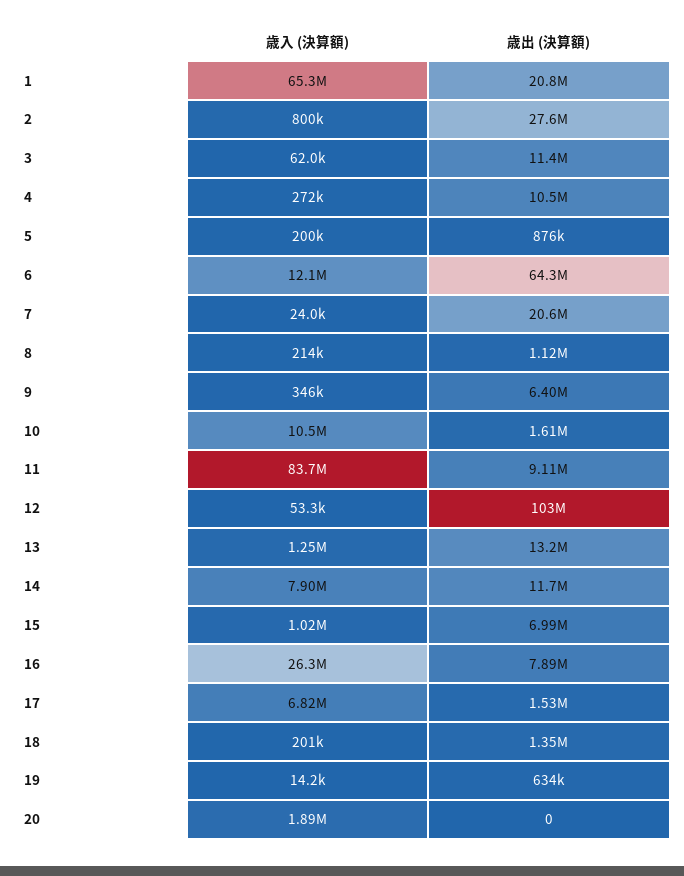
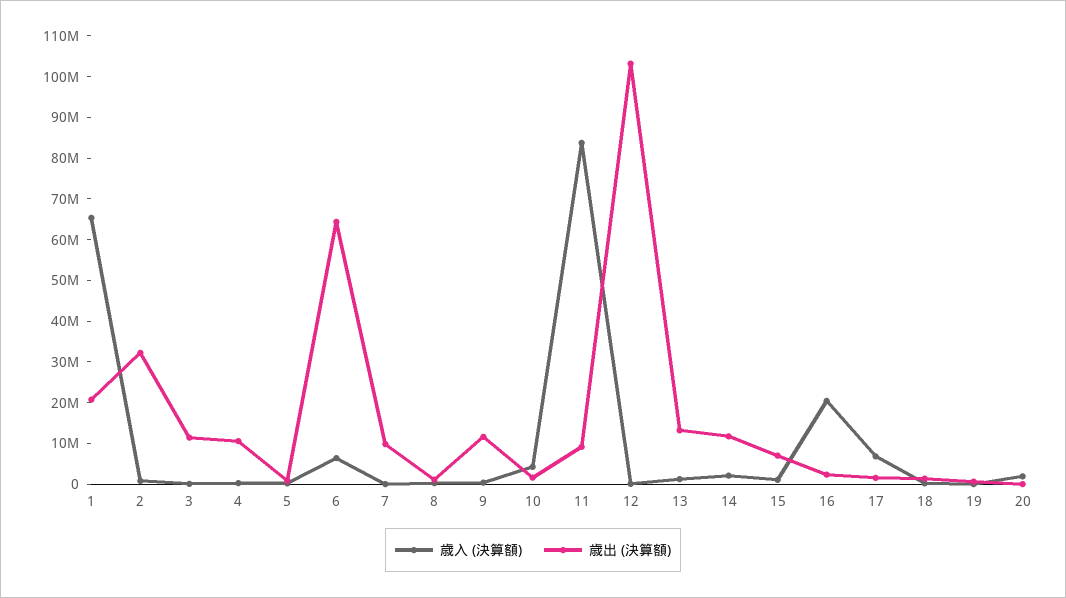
  {
    "歳入 (決算額)": {
      "1": 65300000,
      "2": 800000,
      "3": 62000,
      "4": 272000,
      "5": 200000,
-     "6": 12100000,
+     "6": 6000000,
      "7": 24000,
      "8": 214000,
      "9": 346000,
-     "10": 10500000,
+     "10": 4000000,
      "11": 83700000,
      "12": 53300,
      "13": 1250000,
-     "14": 7900000,
+     "14": 2000000,
      "15": 1020000,
-     "16": 26300000,
+     "16": 20000000,
      "17": 6820000,
      "18": 201000,
      "19": 14200,
      "20": 1890000
    },
    "歳出 (決算額)": {
      "1": 20800000,
-     "2": 27600000,
+     "2": 32000000,
      "3": 11400000,
      "4": 10500000,
      "5": 876000,
      "6": 64300000,
-     "7": 20600000,
+     "7": 10000000,
      "8": 1120000,
-     "9": 6400000,
+     "9": 12000000,
      "10": 1610000,
      "11": 9110000,
      "12": 103000000,
      "13": 13200000,
      "14": 11700000,
      "15": 6990000,
-     "16": 7890000,
+     "16": 2000000,
      "17": 1530000,
      "18": 1350000,
      "19": 634000,
      "20": 0
    }
  }

